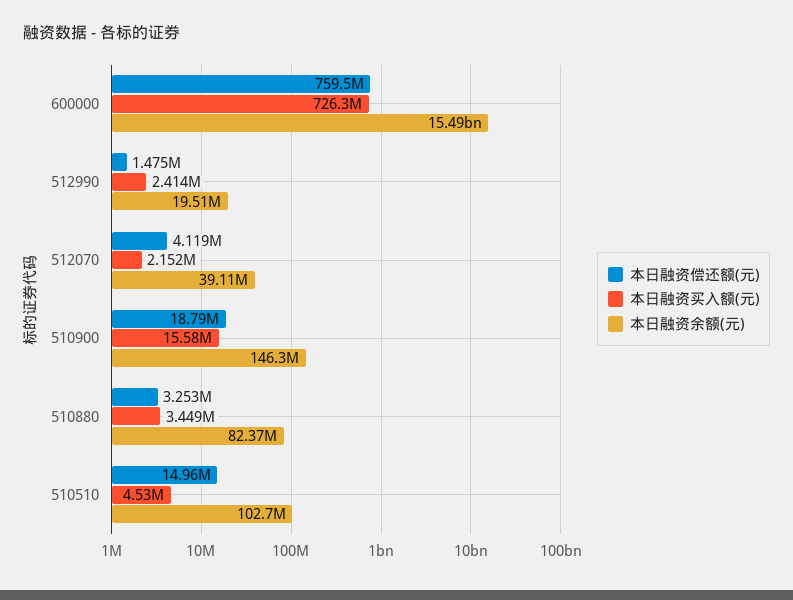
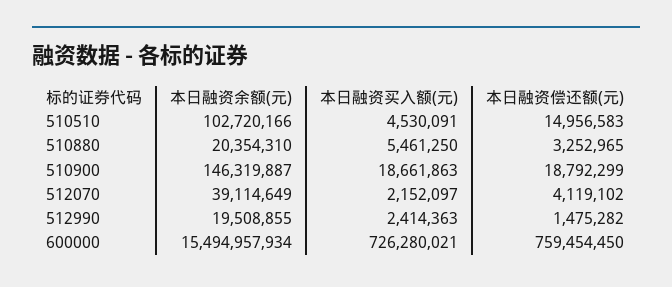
  {
    "本日融资偿还额(元)": {
      "600000": 759454450,
      "512990": 1475282,
      "512070": 4119102,
      "510900": 18792299,
      "510880": 3252965,
      "510510": 14956583
    },
    "本日融资买入额(元)": {
      "600000": 726280021,
      "512990": 2414363,
      "512070": 2152097,
-     "510900": 15580000,
+     "510900": 18661863,
-     "510880": 3449000,
+     "510880": 5461250,
      "510510": 4530091
    },
    "本日融资余额(元)": {
      "600000": 15494957934,
      "512990": 19508855,
      "512070": 39114649,
      "510900": 146319887,
-     "510880": 82370000,
+     "510880": 20354310,
      "510510": 102720166
    }
  }

